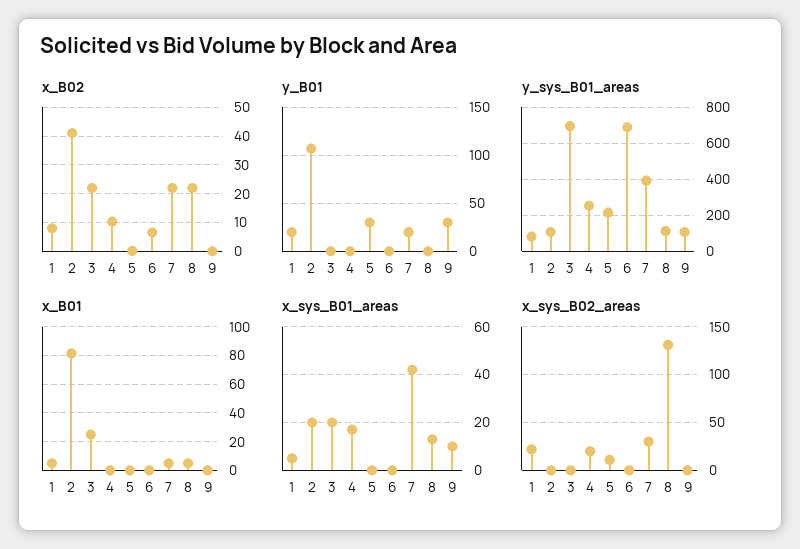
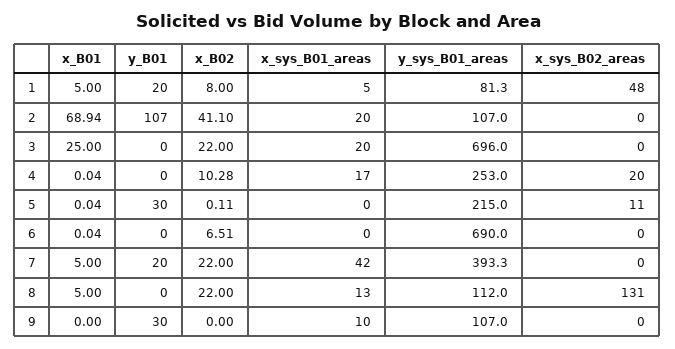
  {
    "x_B02": {
      "1": 8,
      "2": 41.1,
      "3": 22,
      "4": 10.28,
      "5": 0.11,
      "6": 6.51,
      "7": 22,
      "8": 22,
      "9": 0
    },
    "y_B01": {
      "1": 20,
      "2": 107,
      "3": 0,
      "4": 0,
      "5": 30,
      "6": 0,
      "7": 20,
      "8": 0,
      "9": 30
    },
    "y_sys_B01_areas": {
      "1": 81.3,
      "2": 107,
      "3": 696,
      "4": 253,
      "5": 215,
      "6": 690,
      "7": 393.3,
      "8": 112,
      "9": 107
    },
    "x_B01": {
      "1": 5,
-     "2": 80,
+     "2": 68.94,
      "3": 25,
      "4": 0.04,
      "5": 0.04,
      "6": 0.04,
      "7": 5,
      "8": 5,
      "9": 0
    },
    "x_sys_B01_areas": {
      "1": 5,
      "2": 20,
      "3": 20,
      "4": 17,
      "5": 0,
      "6": 0,
      "7": 42,
      "8": 13,
      "9": 10
    },
    "x_sys_B02_areas": {
-     "1": 20,
+     "1": 48,
      "2": 0,
      "3": 0,
      "4": 20,
      "5": 11,
      "6": 0,
-     "7": 30,
+     "7": 0,
      "8": 131,
      "9": 0
    }
  }

